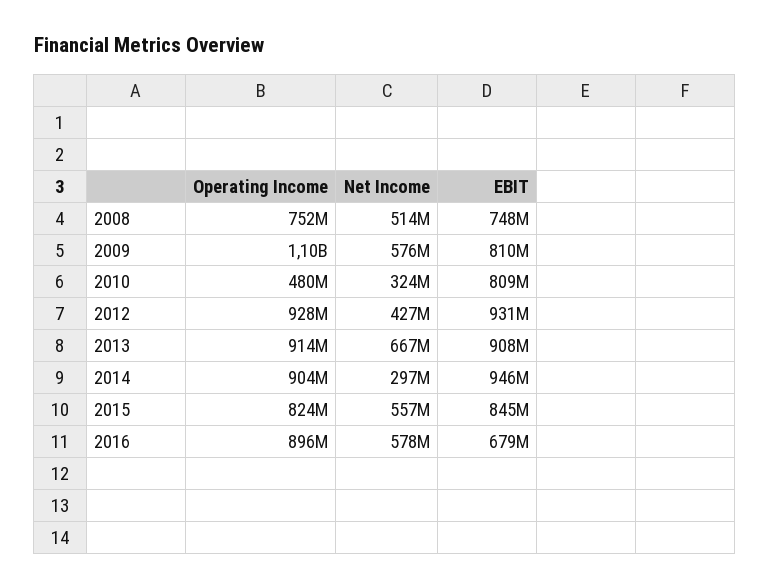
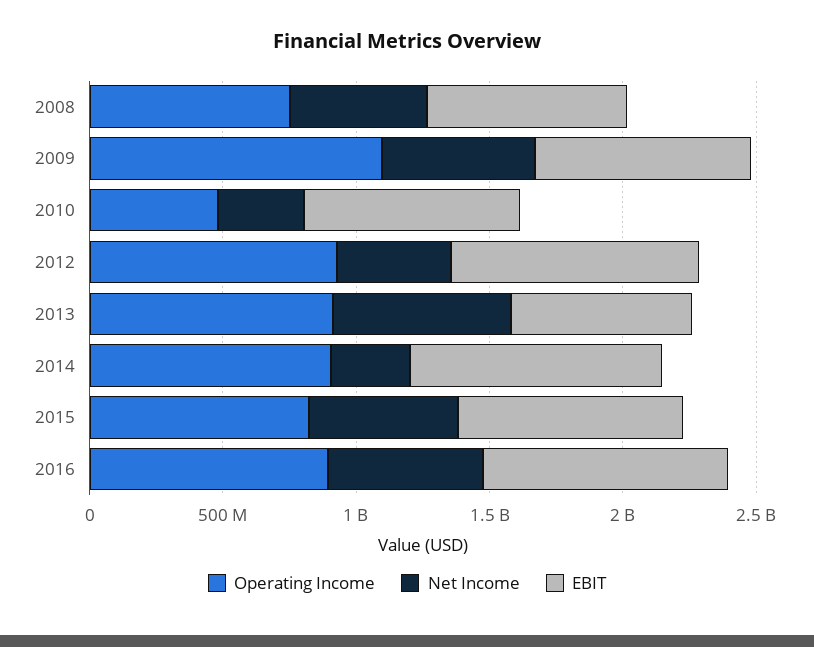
  {
    "Operating Income": {
      "2008": 752000000,
      "2009": 1100000000,
      "2010": 480000000,
      "2012": 928000000,
      "2013": 914000000,
      "2014": 904000000,
      "2015": 824000000,
      "2016": 896000000
    },
    "Net Income": {
      "2008": 514000000,
      "2009": 576000000,
      "2010": 324000000,
      "2012": 427000000,
      "2013": 667000000,
      "2014": 297000000,
      "2015": 557000000,
      "2016": 578000000
    },
    "EBIT": {
      "2008": 748000000,
      "2009": 810000000,
      "2010": 809000000,
      "2012": 931000000,
-     "2013": 908000000,
+     "2013": 700000000,
      "2014": 946000000,
      "2015": 845000000,
-     "2016": 679000000
+     "2016": 900000000
    }
  }

